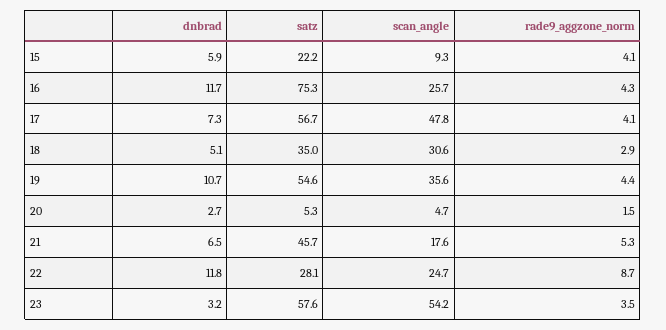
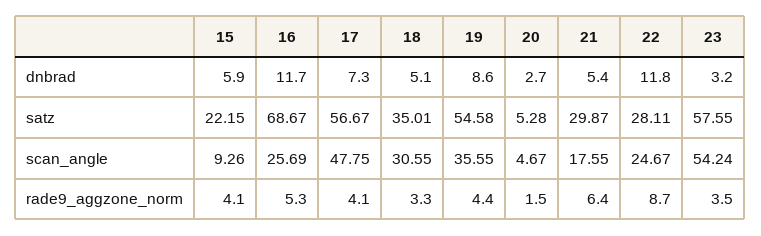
  {
    "dnbrad": {
      "15": 5.9,
      "16": 11.7,
      "17": 7.3,
      "18": 5.1,
-     "19": 10.7,
+     "19": 8.6,
      "20": 2.7,
-     "21": 6.5,
+     "21": 5.4,
      "22": 11.8,
      "23": 3.2
    },
    "satz": {
      "15": 22.15,
-     "16": 75.3,
+     "16": 68.67,
      "17": 56.67,
      "18": 35.01,
      "19": 54.58,
      "20": 5.28,
-     "21": 45.7,
+     "21": 29.87,
      "22": 28.11,
      "23": 57.55
    },
    "scan_angle": {
      "15": 9.26,
      "16": 25.69,
      "17": 47.75,
      "18": 30.55,
      "19": 35.55,
      "20": 4.67,
      "21": 17.55,
      "22": 24.67,
      "23": 54.24
    },
    "rade9_aggzone_norm": {
      "15": 4.1,
-     "16": 4.3,
+     "16": 5.3,
      "17": 4.1,
-     "18": 2.9,
+     "18": 3.3,
      "19": 4.4,
      "20": 1.5,
-     "21": 5.3,
+     "21": 6.4,
      "22": 8.7,
      "23": 3.5
    }
  }

